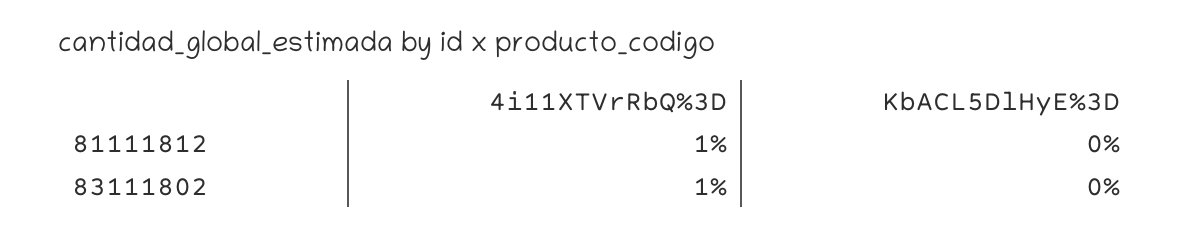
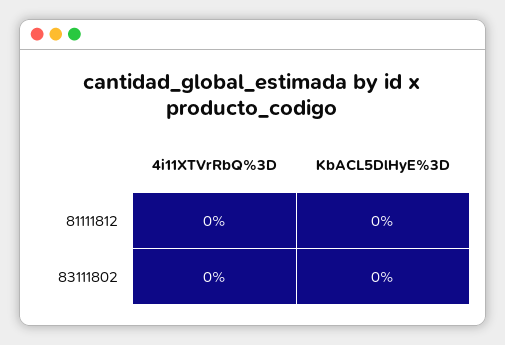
  {
    "4i11XTVrRbQ%3D": {
-     "81111812": 1,
+     "81111812": 0,
-     "83111802": 1
+     "83111802": 0
    },
    "KbACL5DlHyE%3D": {
      "81111812": 0,
      "83111802": 0
    }
  }

